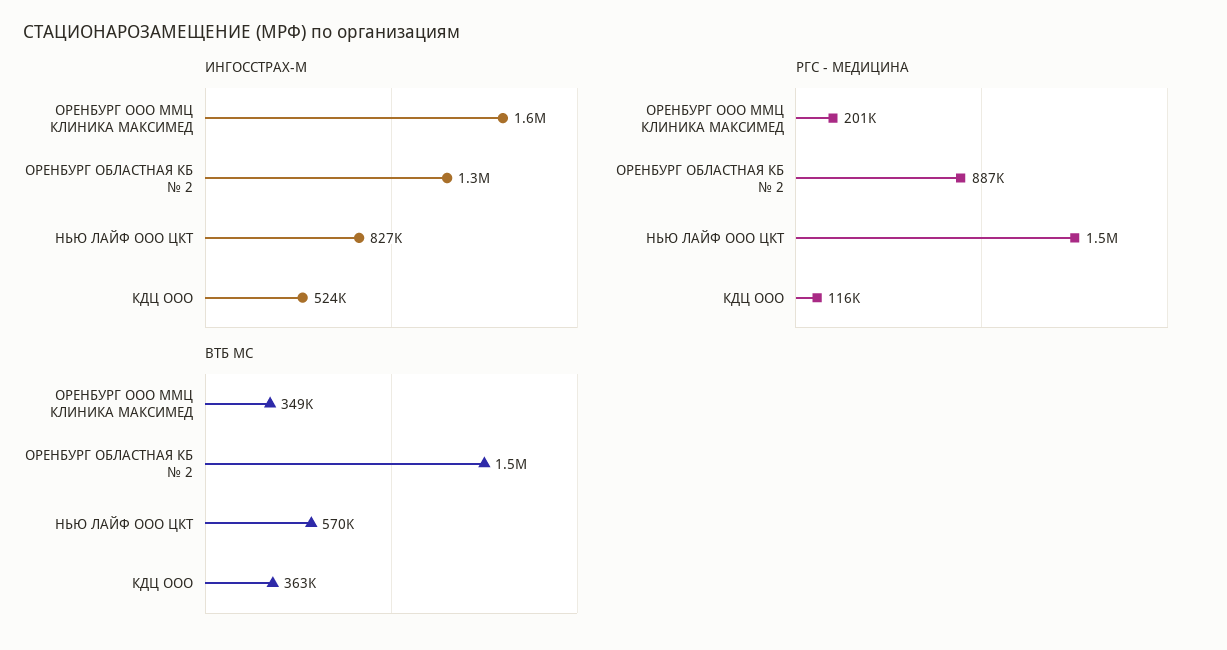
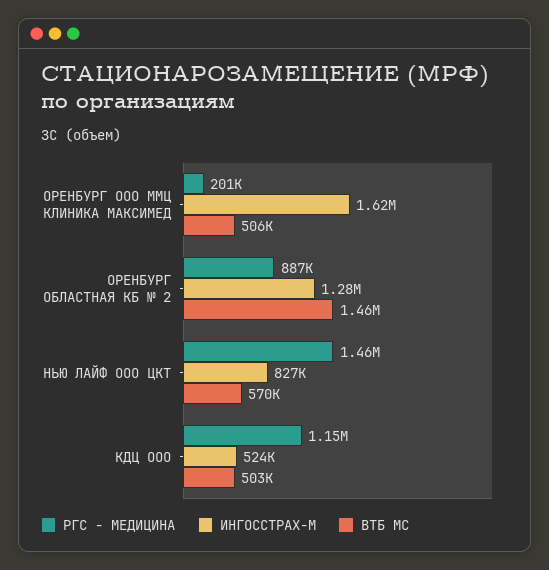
  {
    "ИНГОССТРАХ-М": {
      "ОРЕНБУРГ ООО ММЦ КЛИНИКА МАКСИМЕД": 1620000,
      "ОРЕНБУРГ ОБЛАСТНАЯ КБ № 2": 1280000,
      "НЬЮ ЛАЙФ ООО ЦКТ": 827000,
      "КДЦ ООО": 524000
    },
    "РГС - МЕДИЦИНА": {
      "ОРЕНБУРГ ООО ММЦ КЛИНИКА МАКСИМЕД": 201000,
      "ОРЕНБУРГ ОБЛАСТНАЯ КБ № 2": 887000,
      "НЬЮ ЛАЙФ ООО ЦКТ": 1460000,
-     "КДЦ ООО": 116000
+     "КДЦ ООО": 1150000
    },
    "ВТБ МС": {
-     "ОРЕНБУРГ ООО ММЦ КЛИНИКА МАКСИМЕД": 349000,
+     "ОРЕНБУРГ ООО ММЦ КЛИНИКА МАКСИМЕД": 506000,
      "ОРЕНБУРГ ОБЛАСТНАЯ КБ № 2": 1460000,
      "НЬЮ ЛАЙФ ООО ЦКТ": 570000,
-     "КДЦ ООО": 363000
+     "КДЦ ООО": 503000
    }
  }

